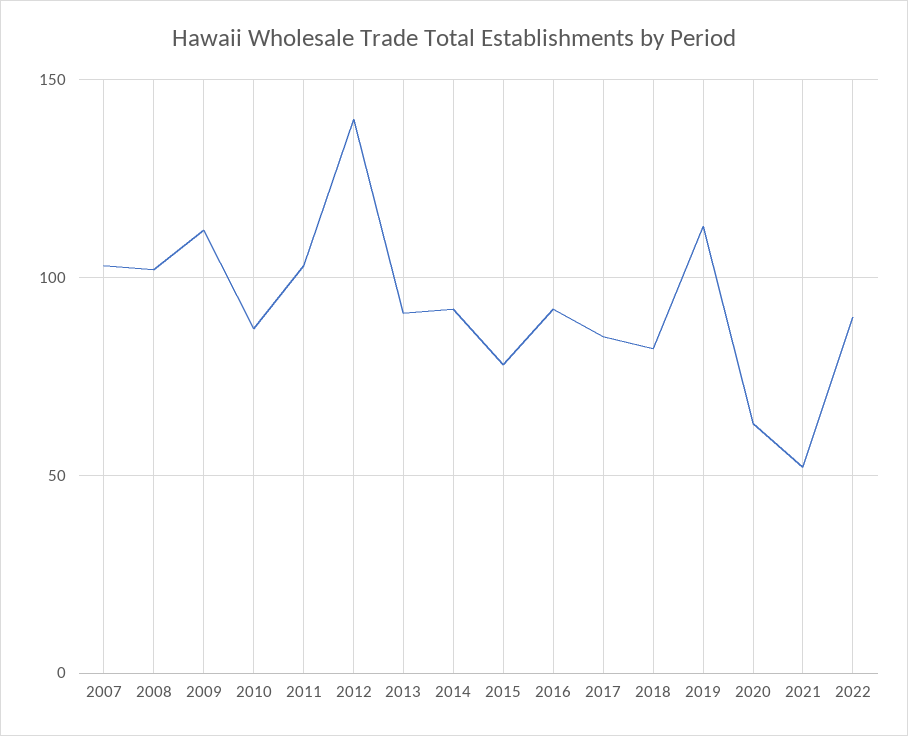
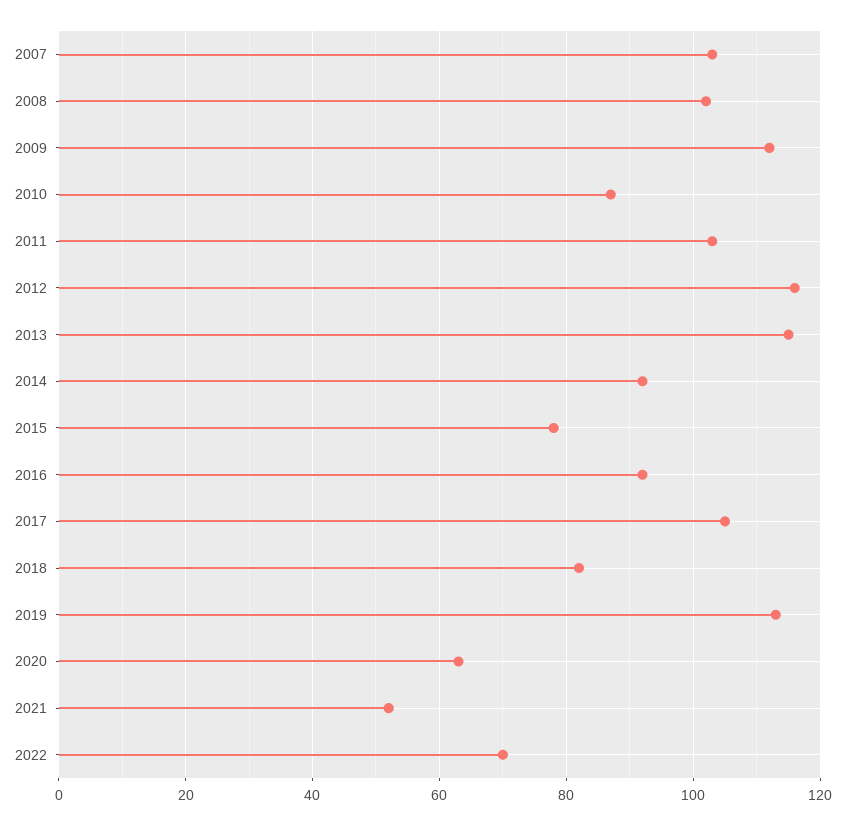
  {
    "2007": 105,
    "2008": 100,
    "2009": 110,
    "2010": 85,
    "2011": 105,
-   "2012": 140,
+   "2012": 115,
-   "2013": 90,
+   "2013": 115,
    "2014": 90,
    "2015": 80,
    "2016": 90,
-   "2017": 85,
+   "2017": 105,
    "2018": 80,
    "2019": 115,
    "2020": 65,
    "2021": 50,
-   "2022": 90
+   "2022": 70
  }

